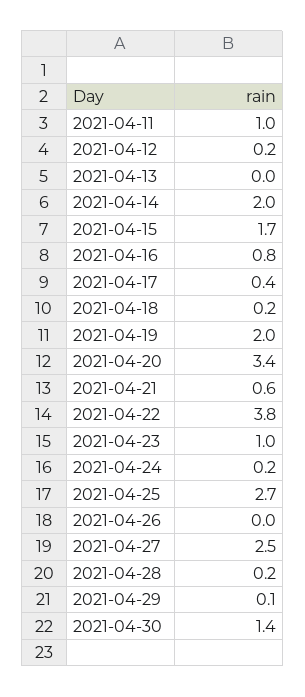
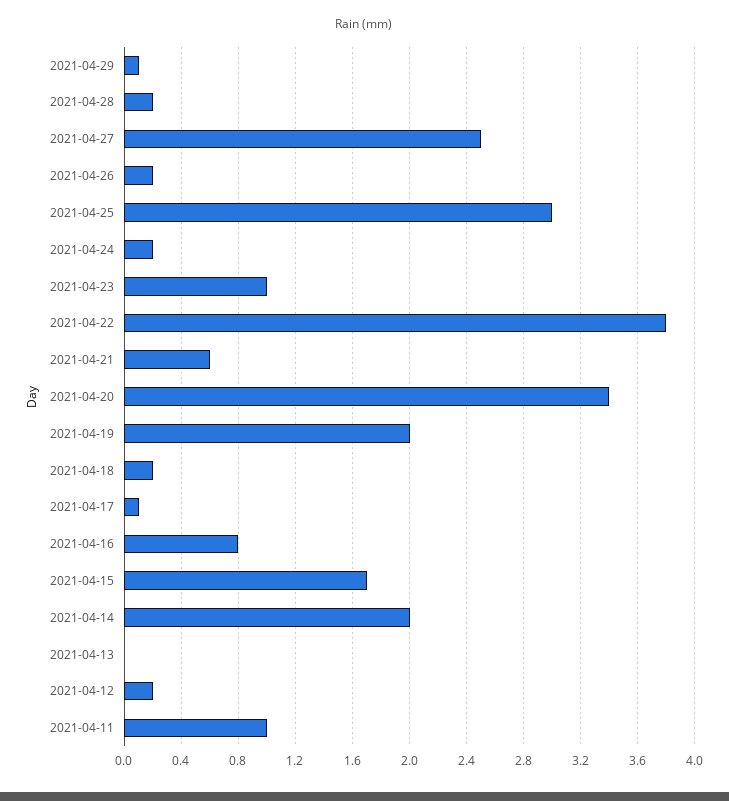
  {
    "2021-04-11": 1,
    "2021-04-12": 0.2,
    "2021-04-13": 0,
    "2021-04-14": 2,
    "2021-04-15": 1.7,
    "2021-04-16": 0.8,
-   "2021-04-17": 0.4,
+   "2021-04-17": 0.1,
    "2021-04-18": 0.2,
    "2021-04-19": 2,
    "2021-04-20": 3.4,
    "2021-04-21": 0.6,
    "2021-04-22": 3.8,
    "2021-04-23": 1,
    "2021-04-24": 0.2,
-   "2021-04-25": 2.7,
+   "2021-04-25": 3,
-   "2021-04-26": 0,
+   "2021-04-26": 0.2,
    "2021-04-27": 2.5,
    "2021-04-28": 0.2,
-   "2021-04-29": 0.1,
+   "2021-04-29": 0.1
-   "2021-04-30": 1.4
  }

